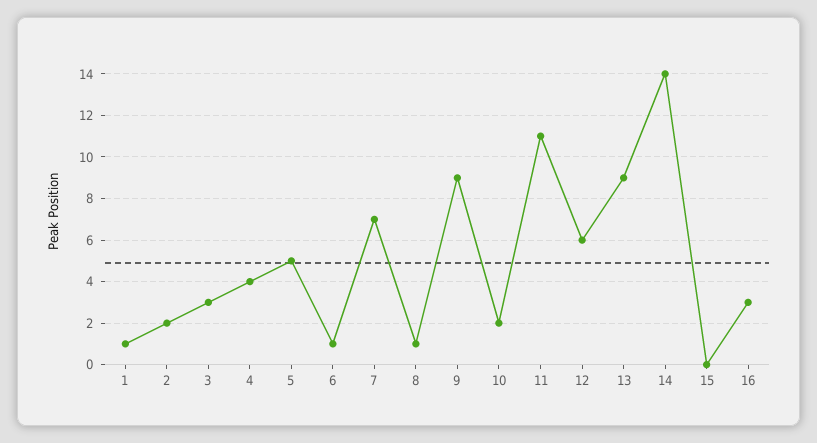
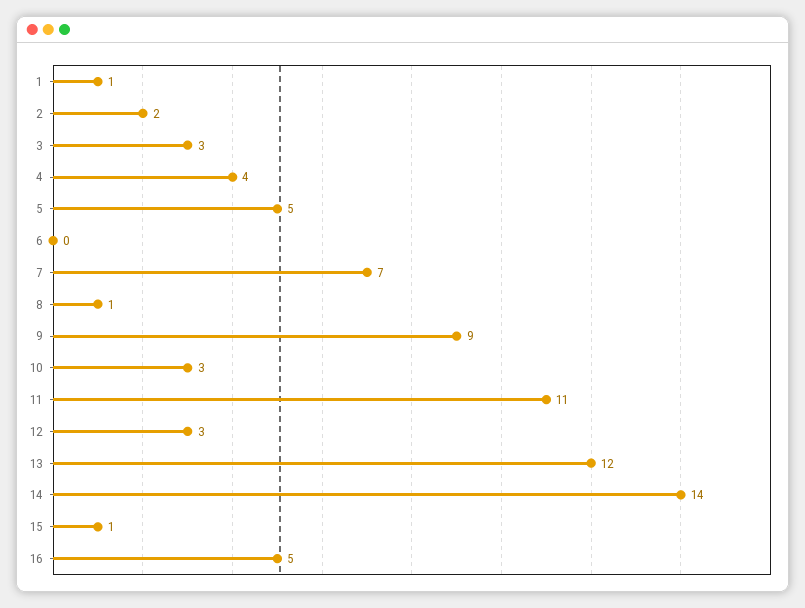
  {
    "1": 1,
    "2": 2,
    "3": 3,
    "4": 4,
    "5": 5,
-   "6": 1,
+   "6": 0,
    "7": 7,
    "8": 1,
    "9": 9,
-   "10": 2,
+   "10": 3,
    "11": 11,
-   "12": 6,
+   "12": 3,
-   "13": 9,
+   "13": 12,
    "14": 14,
-   "15": 0,
+   "15": 1,
-   "16": 3
+   "16": 5
  }

